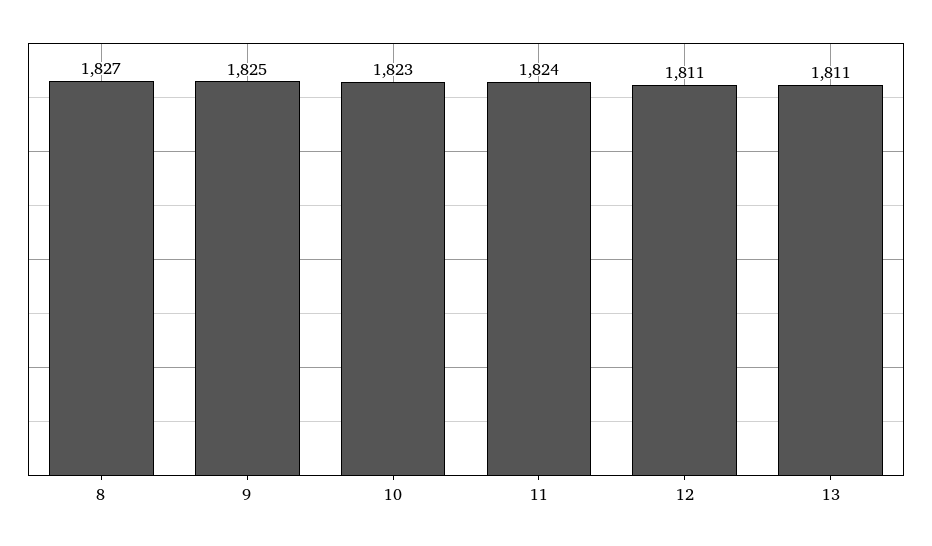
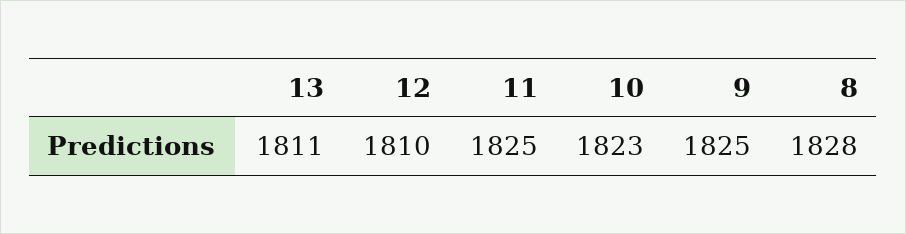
  {
-   "8": 1827,
+   "8": 1828,
    "9": 1825,
    "10": 1823,
-   "11": 1824,
+   "11": 1825,
-   "12": 1811,
+   "12": 1810,
    "13": 1811
  }

